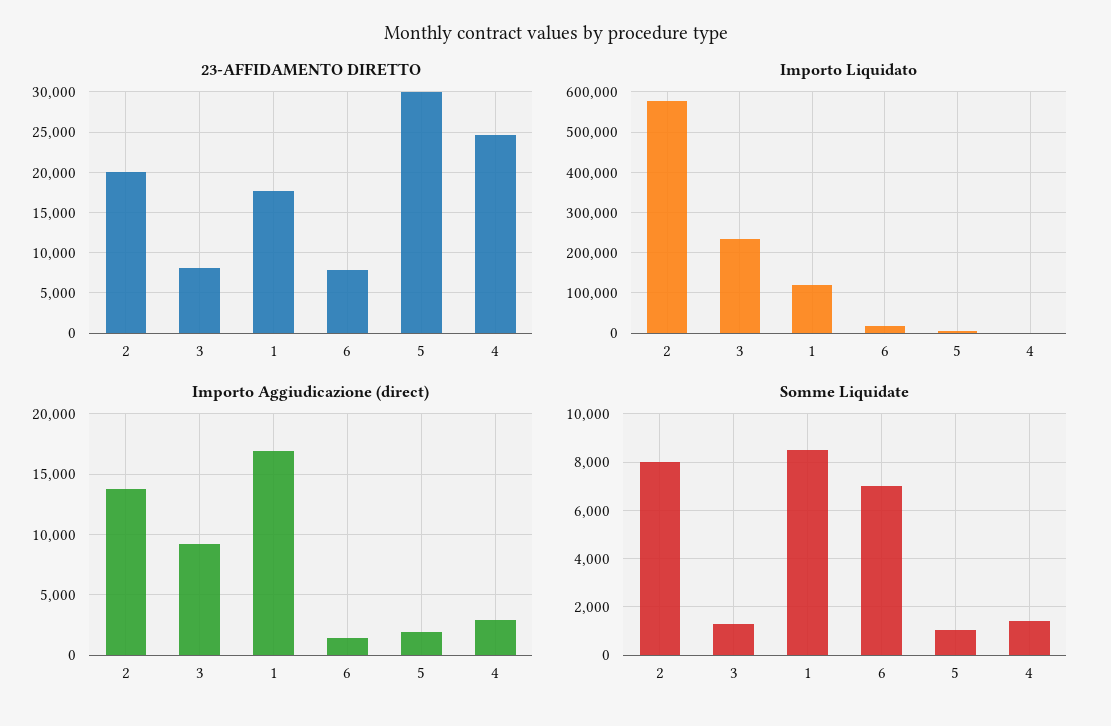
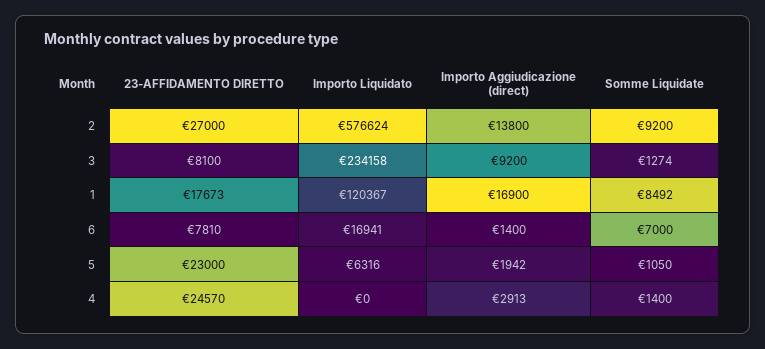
  {
    "23-AFFIDAMENTO DIRETTO": {
-     "2": 20000,
+     "2": 27000,
      "3": 8100,
      "1": 17673,
      "6": 7810,
-     "5": 30000,
+     "5": 23000,
      "4": 24570
    },
    "Importo Liquidato": {
      "2": 576624,
      "3": 234158,
      "1": 120367,
      "6": 16941,
      "5": 6316,
      "4": 0
    },
    "Importo Aggiudicazione (direct)": {
      "2": 13800,
      "3": 9200,
      "1": 16900,
      "6": 1400,
      "5": 1942,
      "4": 2913
    },
    "Somme Liquidate": {
-     "2": 8000,
+     "2": 9200,
      "3": 1274,
      "1": 8492,
      "6": 7000,
      "5": 1050,
      "4": 1400
    }
  }

